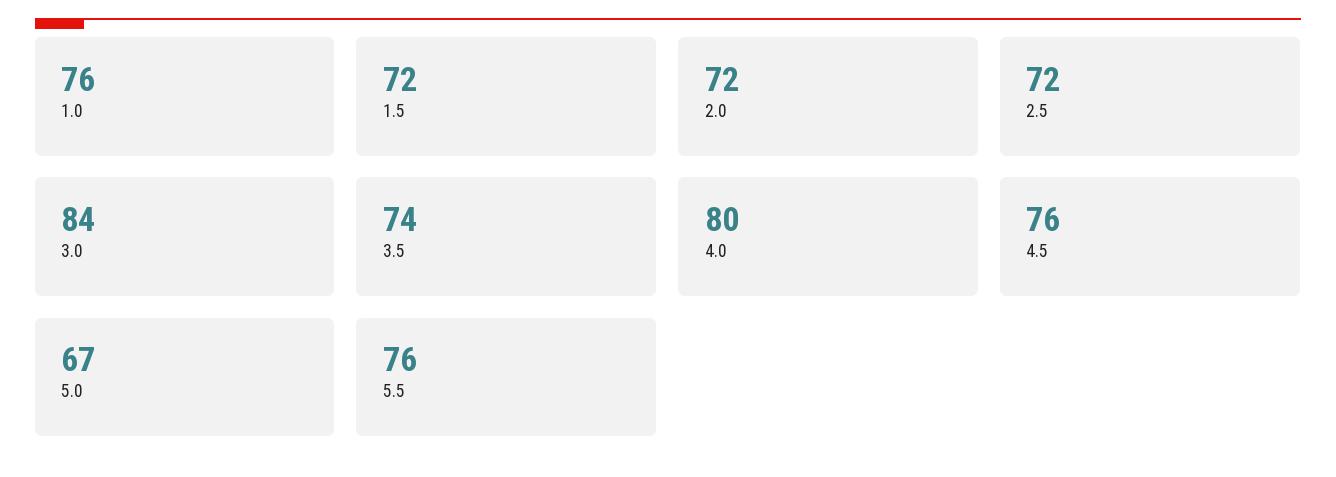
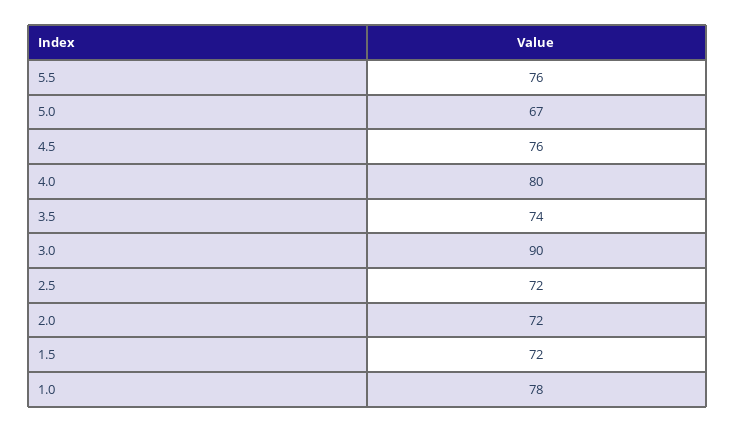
  {
-   "1.0": 76,
+   "1.0": 78,
    "1.5": 72,
    "2.0": 72,
    "2.5": 72,
-   "3.0": 84,
+   "3.0": 90,
    "3.5": 74,
    "4.0": 80,
    "4.5": 76,
    "5.0": 67,
    "5.5": 76
  }

